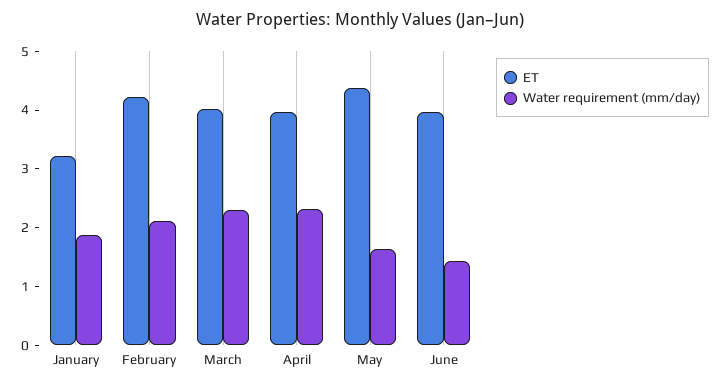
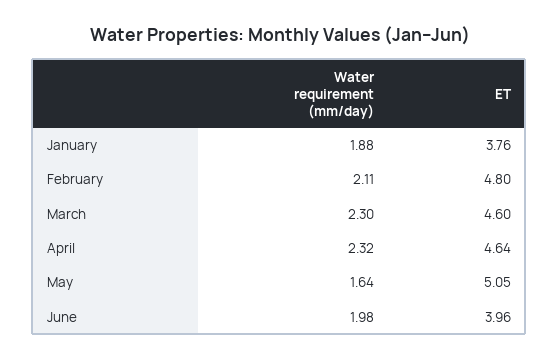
  {
    "ET": {
-     "January": 3.2,
+     "January": 3.76,
-     "February": 4.2,
+     "February": 4.8,
-     "March": 4,
+     "March": 4.6,
-     "April": 4,
+     "April": 4.64,
-     "May": 4.4,
+     "May": 5.05,
      "June": 3.96
    },
    "Water requirement (mm/day)": {
      "January": 1.88,
      "February": 2.11,
      "March": 2.3,
      "April": 2.32,
      "May": 1.64,
-     "June": 1.4
+     "June": 1.98
    }
  }

